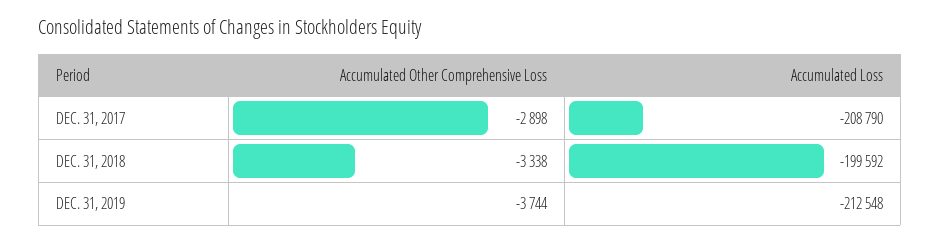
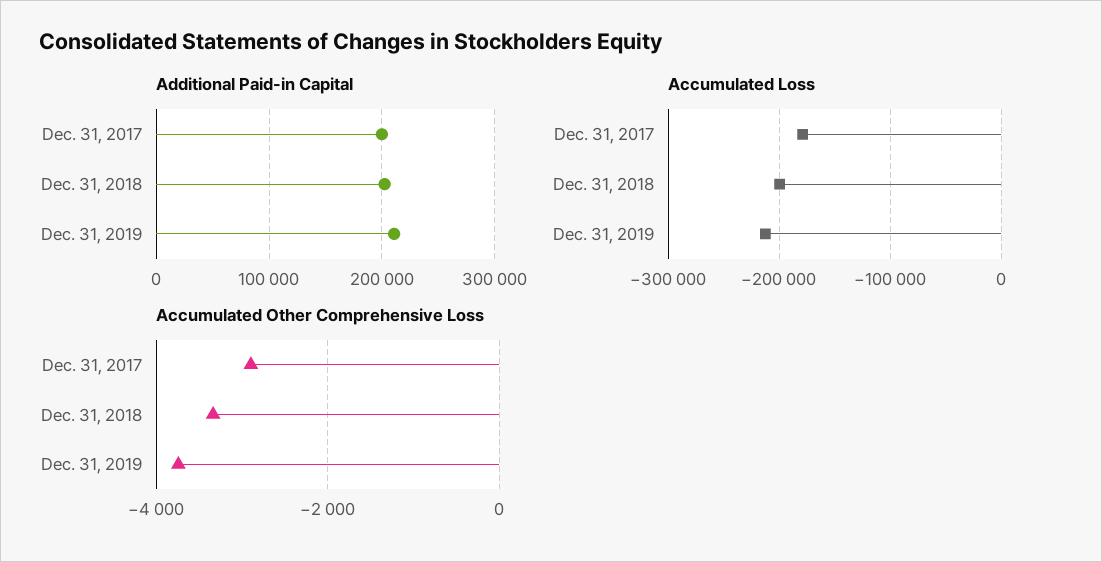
  {
    "Accumulated Other Comprehensive Loss": {
      "DEC. 31, 2017": -2898,
      "DEC. 31, 2018": -3338,
      "DEC. 31, 2019": -3744
    },
    "Accumulated Loss": {
-     "DEC. 31, 2017": -208790,
+     "DEC. 31, 2017": -180000,
      "DEC. 31, 2018": -199592,
      "DEC. 31, 2019": -212548
-   }
+   },
+   "Additional Paid-in Capital": {
+     "DEC. 31, 2017": 200000,
+     "DEC. 31, 2018": 200000,
+     "DEC. 31, 2019": 210000
+   }
  }

